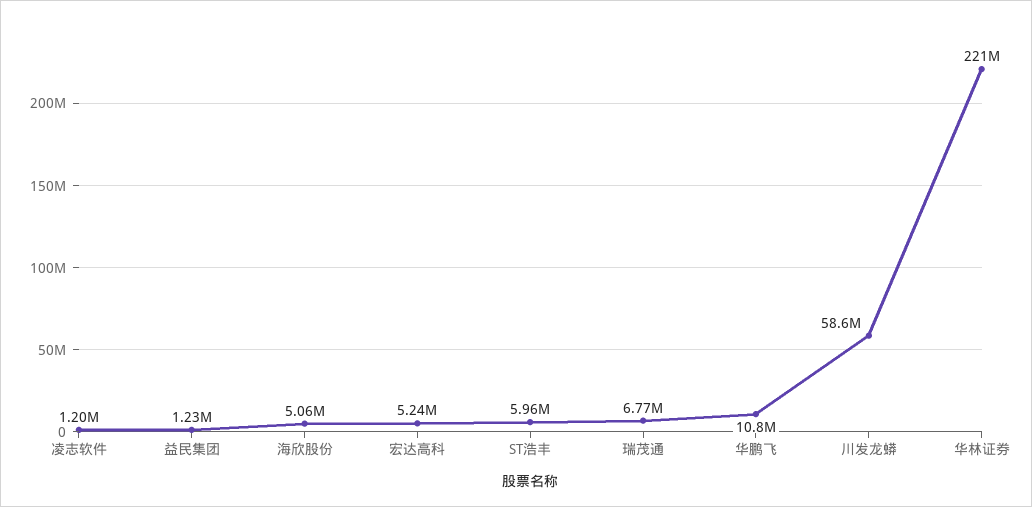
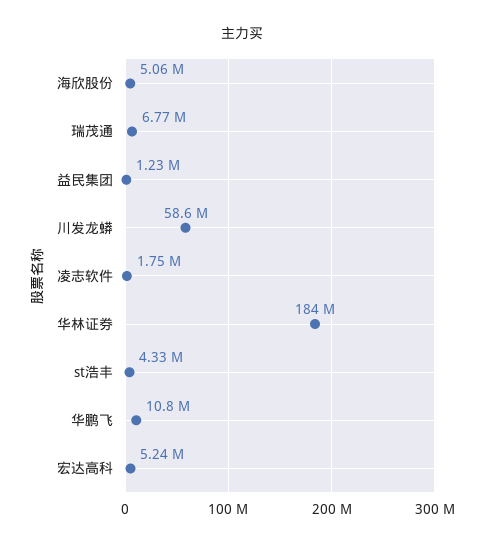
  {
-   "凌志软件": 1200000,
+   "凌志软件": 1750000,
    "益民集团": 1230000,
    "海欣股份": 5060000,
    "宏达高科": 5240000,
-   "ST浩丰": 5960000,
+   "ST浩丰": 4330000,
    "瑞茂通": 6770000,
    "华鹏飞": 10800000,
    "川发龙蟒": 58600000,
-   "华林证券": 221000000
+   "华林证券": 184000000
  }

